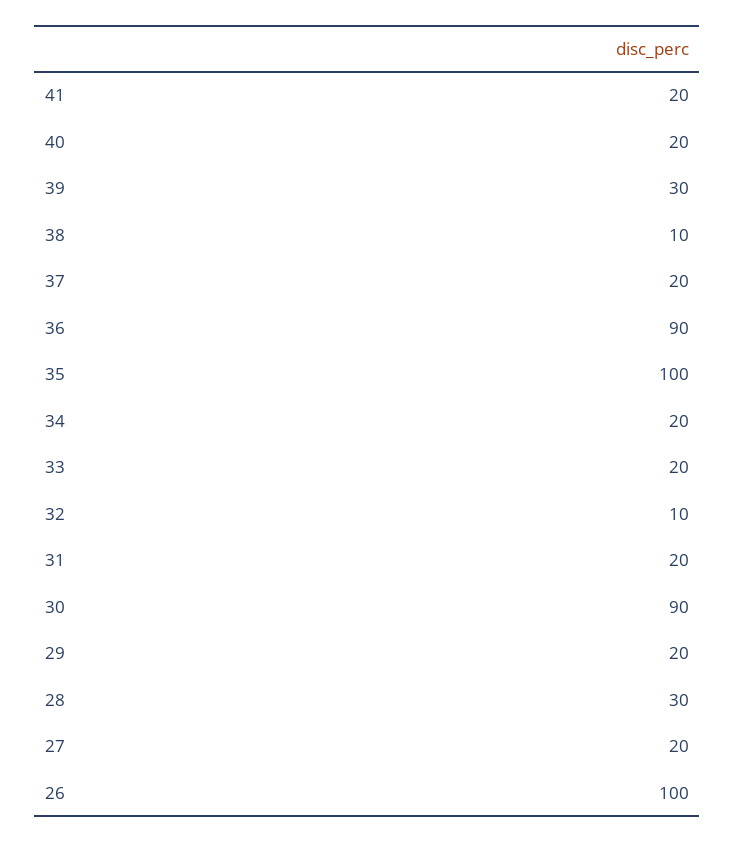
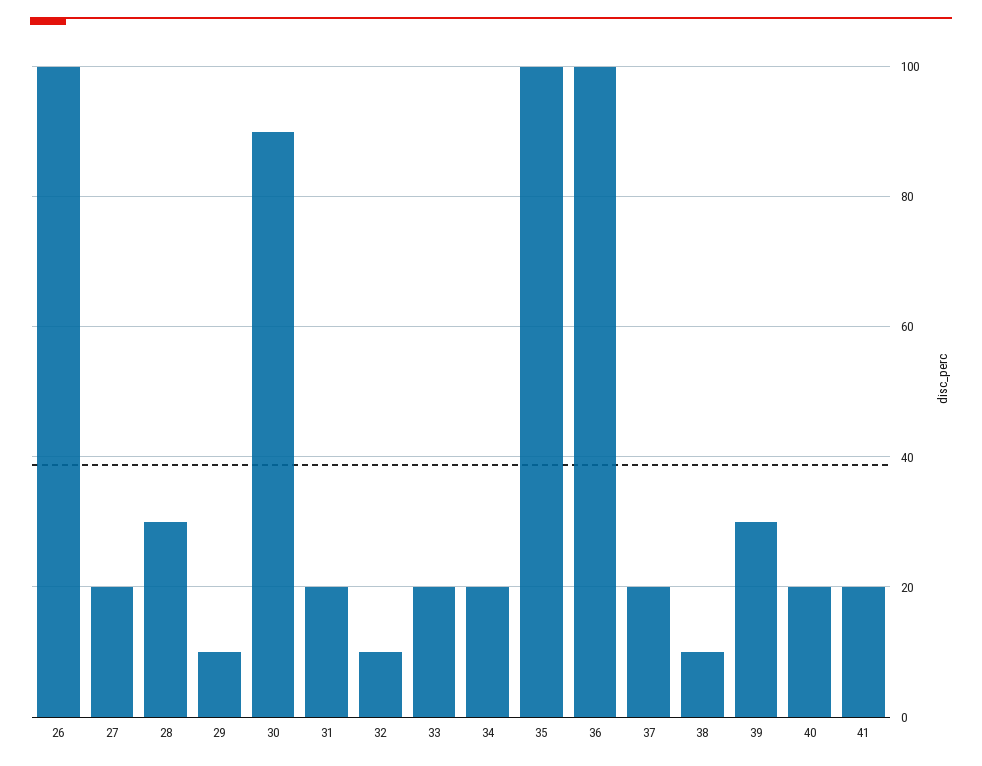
  {
    "41": 20,
    "40": 20,
    "39": 30,
    "38": 10,
    "37": 20,
-   "36": 90,
+   "36": 100,
    "35": 100,
    "34": 20,
    "33": 20,
    "32": 10,
    "31": 20,
    "30": 90,
-   "29": 20,
+   "29": 10,
    "28": 30,
    "27": 20,
    "26": 100
  }

